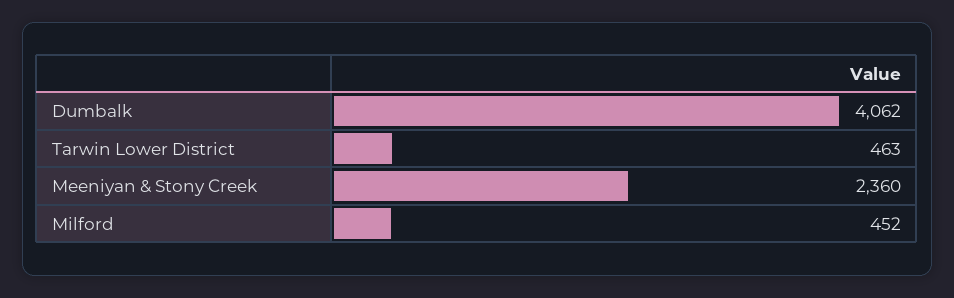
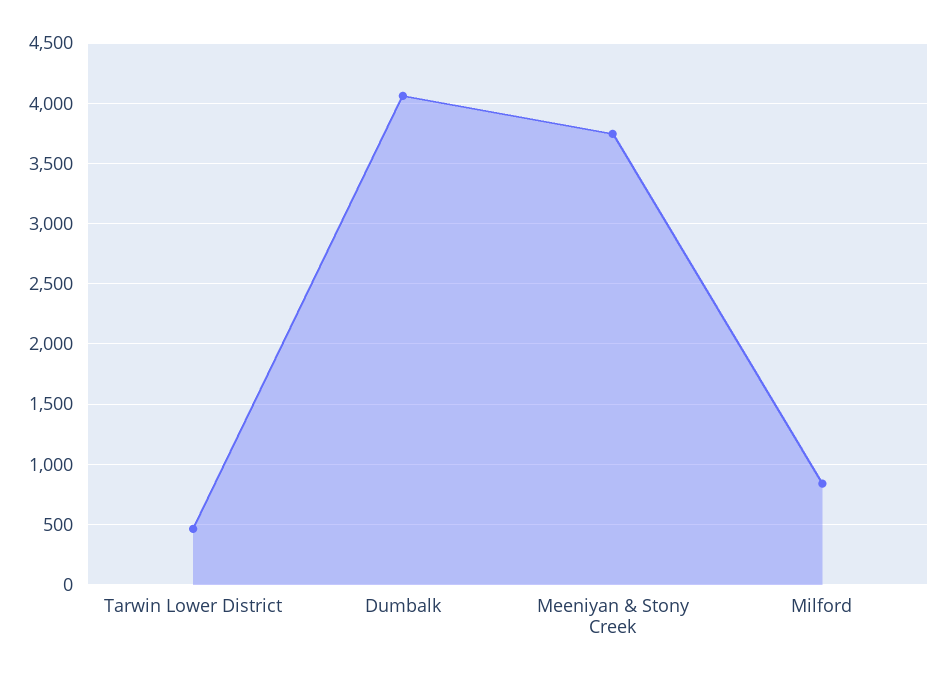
  {
    "Dumbalk": 4062,
    "Tarwin Lower District": 463,
-   "Meeniyan & Stony Creek": 2360,
+   "Meeniyan & Stony Creek": 3750,
-   "Milford": 452
+   "Milford": 850
  }

